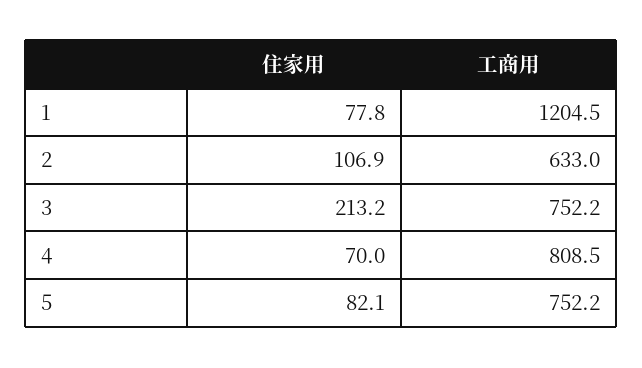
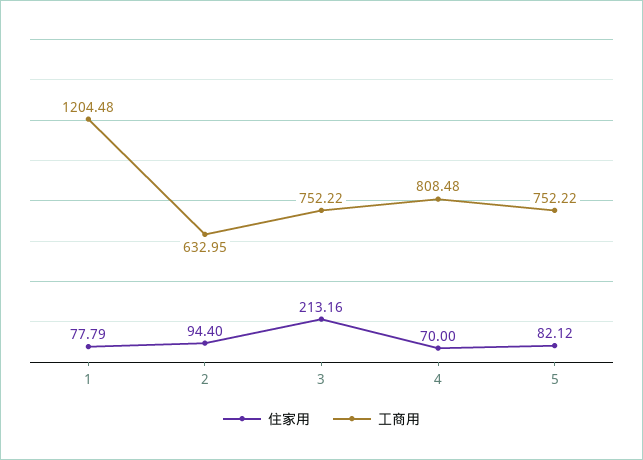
  {
    "住家用": {
      "1": 77.79,
-     "2": 106.9,
+     "2": 94.4,
      "3": 213.16,
      "4": 70,
      "5": 82.12
    },
    "工商用": {
      "1": 1204.48,
      "2": 632.95,
      "3": 752.22,
      "4": 808.48,
      "5": 752.22
    }
  }

